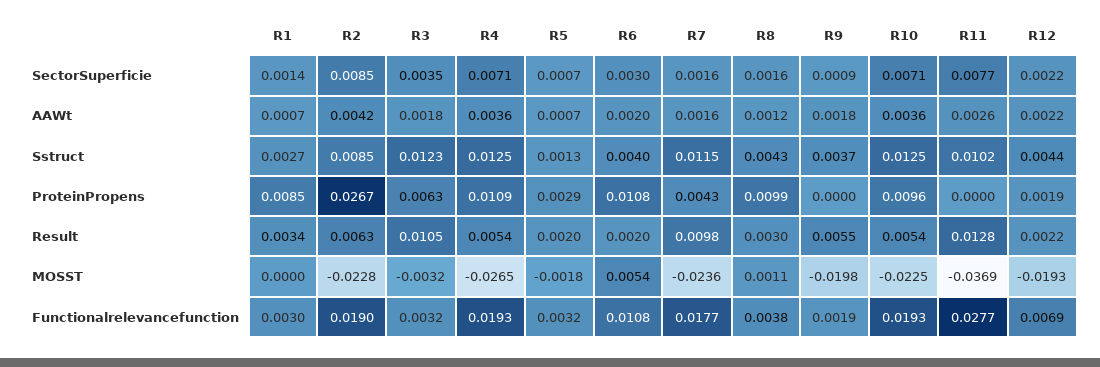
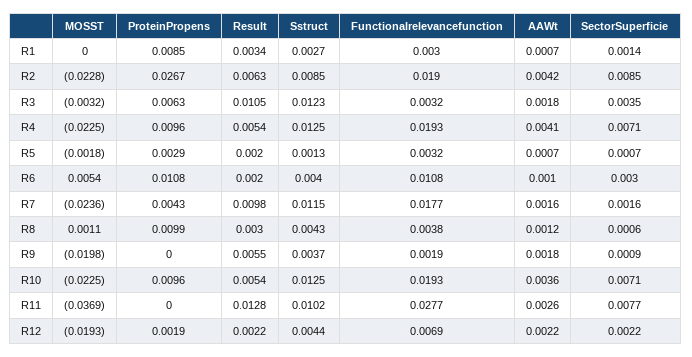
  {
    "R1": {
      "SectorSuperficie": 0.0014,
      "AAWt": 0.0007,
      "Sstruct": 0.0027,
      "ProteinPropens": 0.0085,
      "Result": 0.0034,
      "MOSST": 0,
      "Functionalrelevancefunction": 0.003
    },
    "R2": {
      "SectorSuperficie": 0.0085,
      "AAWt": 0.0042,
      "Sstruct": 0.0085,
      "ProteinPropens": 0.0267,
      "Result": 0.0063,
      "MOSST": -0.0228,
      "Functionalrelevancefunction": 0.019
    },
    "R3": {
      "SectorSuperficie": 0.0035,
      "AAWt": 0.0018,
      "Sstruct": 0.0123,
      "ProteinPropens": 0.0063,
      "Result": 0.0105,
      "MOSST": -0.0032,
      "Functionalrelevancefunction": 0.0032
    },
    "R4": {
      "SectorSuperficie": 0.0071,
-     "AAWt": 0.0036,
+     "AAWt": 0.0041,
      "Sstruct": 0.0125,
-     "ProteinPropens": 0.0109,
+     "ProteinPropens": 0.0096,
      "Result": 0.0054,
-     "MOSST": -0.0265,
+     "MOSST": -0.0225,
      "Functionalrelevancefunction": 0.0193
    },
    "R5": {
      "SectorSuperficie": 0.0007,
      "AAWt": 0.0007,
      "Sstruct": 0.0013,
      "ProteinPropens": 0.0029,
      "Result": 0.002,
      "MOSST": -0.0018,
      "Functionalrelevancefunction": 0.0032
    },
    "R6": {
      "SectorSuperficie": 0.003,
-     "AAWt": 0.002,
+     "AAWt": 0.001,
      "Sstruct": 0.004,
      "ProteinPropens": 0.0108,
      "Result": 0.002,
      "MOSST": 0.0054,
      "Functionalrelevancefunction": 0.0108
    },
    "R7": {
      "SectorSuperficie": 0.0016,
      "AAWt": 0.0016,
      "Sstruct": 0.0115,
      "ProteinPropens": 0.0043,
      "Result": 0.0098,
      "MOSST": -0.0236,
      "Functionalrelevancefunction": 0.0177
    },
    "R8": {
-     "SectorSuperficie": 0.0016,
+     "SectorSuperficie": 0.0006,
      "AAWt": 0.0012,
      "Sstruct": 0.0043,
      "ProteinPropens": 0.0099,
      "Result": 0.003,
      "MOSST": 0.0011,
      "Functionalrelevancefunction": 0.0038
    },
    "R9": {
      "SectorSuperficie": 0.0009,
      "AAWt": 0.0018,
      "Sstruct": 0.0037,
      "ProteinPropens": 0,
      "Result": 0.0055,
      "MOSST": -0.0198,
      "Functionalrelevancefunction": 0.0019
    },
    "R10": {
      "SectorSuperficie": 0.0071,
      "AAWt": 0.0036,
      "Sstruct": 0.0125,
      "ProteinPropens": 0.0096,
      "Result": 0.0054,
      "MOSST": -0.0225,
      "Functionalrelevancefunction": 0.0193
    },
    "R11": {
      "SectorSuperficie": 0.0077,
      "AAWt": 0.0026,
      "Sstruct": 0.0102,
      "ProteinPropens": 0,
      "Result": 0.0128,
      "MOSST": -0.0369,
      "Functionalrelevancefunction": 0.0277
    },
    "R12": {
      "SectorSuperficie": 0.0022,
      "AAWt": 0.0022,
      "Sstruct": 0.0044,
      "ProteinPropens": 0.0019,
      "Result": 0.0022,
      "MOSST": -0.0193,
      "Functionalrelevancefunction": 0.0069
    }
  }

